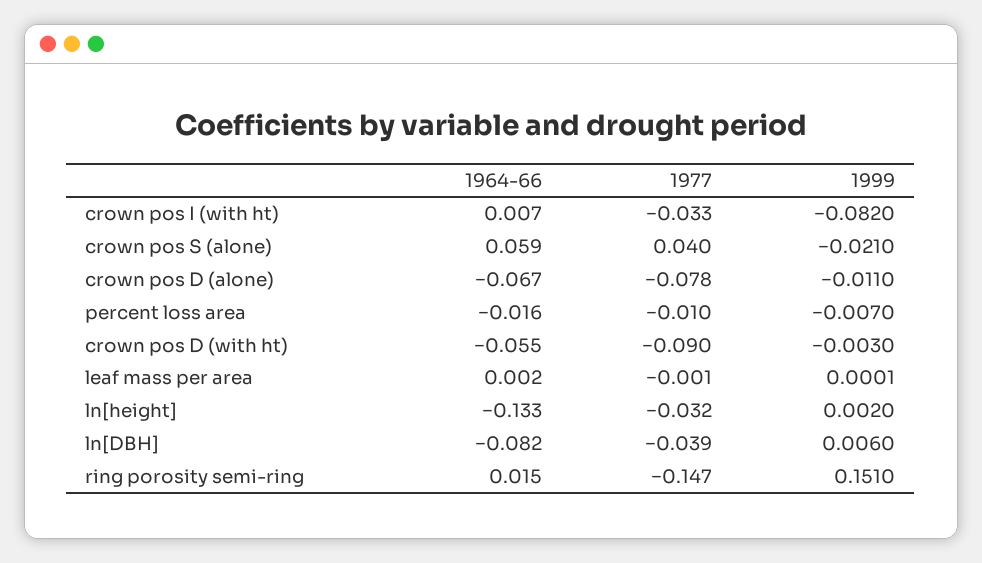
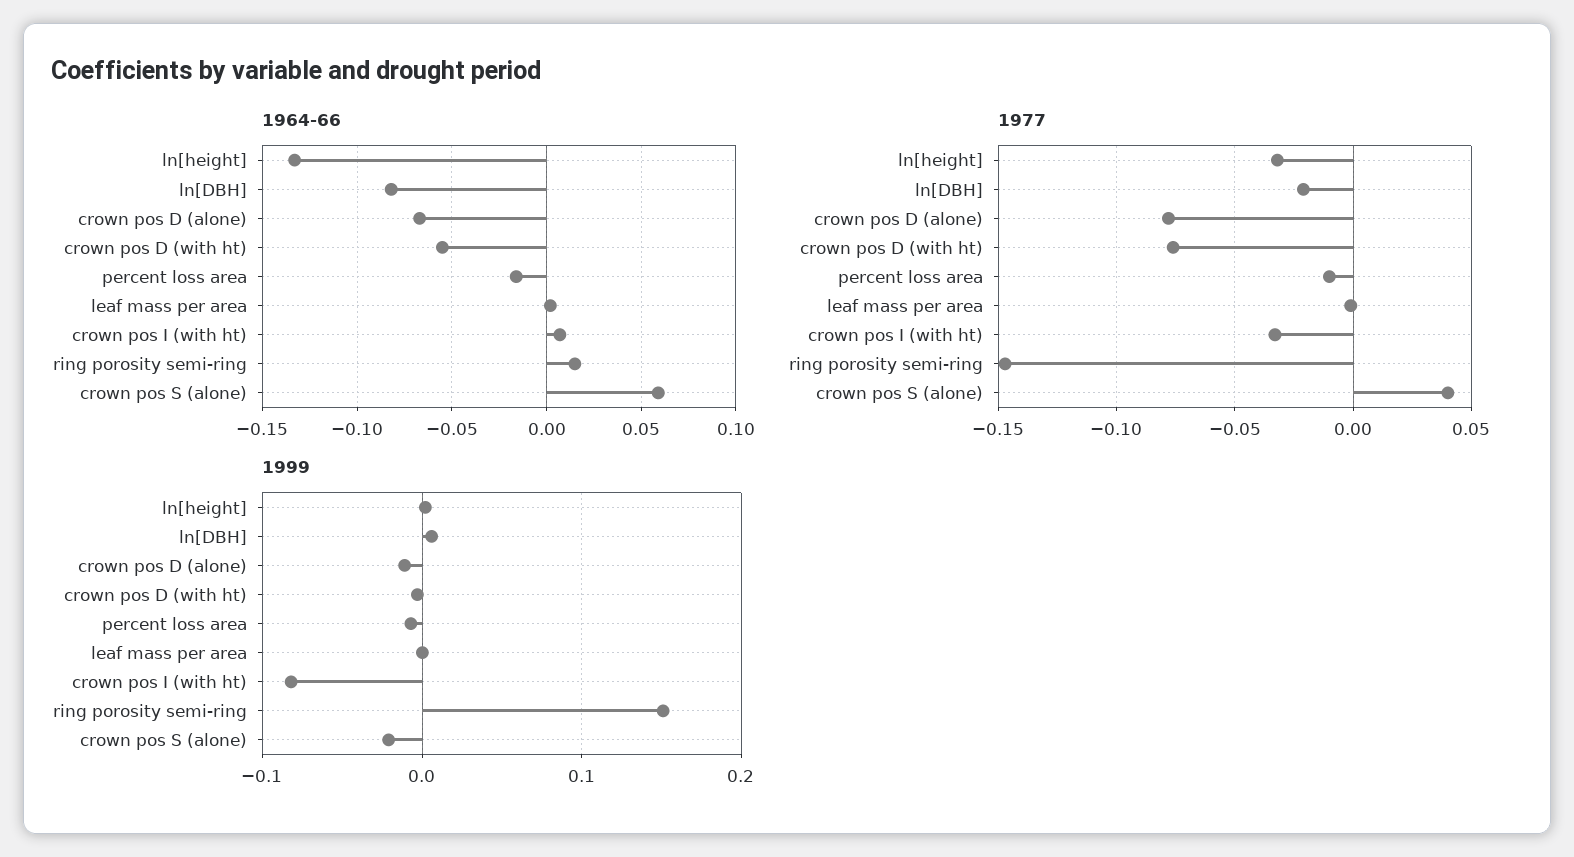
  {
    "1964-66": {
      "crown pos I (with ht)": 0.007,
      "crown pos S (alone)": 0.059,
      "crown pos D (alone)": -0.067,
      "percent loss area": -0.016,
      "crown pos D (with ht)": -0.055,
      "leaf mass per area": 0.002,
      "ln[height]": -0.133,
      "ln[DBH]": -0.082,
      "ring porosity semi-ring": 0.015
    },
    "1977": {
      "crown pos I (with ht)": -0.033,
      "crown pos S (alone)": 0.04,
      "crown pos D (alone)": -0.078,
      "percent loss area": -0.01,
-     "crown pos D (with ht)": -0.09,
+     "crown pos D (with ht)": -0.075,
      "leaf mass per area": -0.001,
      "ln[height]": -0.032,
-     "ln[DBH]": -0.039,
+     "ln[DBH]": -0.02,
      "ring porosity semi-ring": -0.147
    },
    "1999": {
      "crown pos I (with ht)": -0.082,
      "crown pos S (alone)": -0.021,
      "crown pos D (alone)": -0.011,
      "percent loss area": -0.007,
      "crown pos D (with ht)": -0.003,
      "leaf mass per area": 0.0001,
      "ln[height]": 0.002,
      "ln[DBH]": 0.006,
      "ring porosity semi-ring": 0.151
    }
  }

